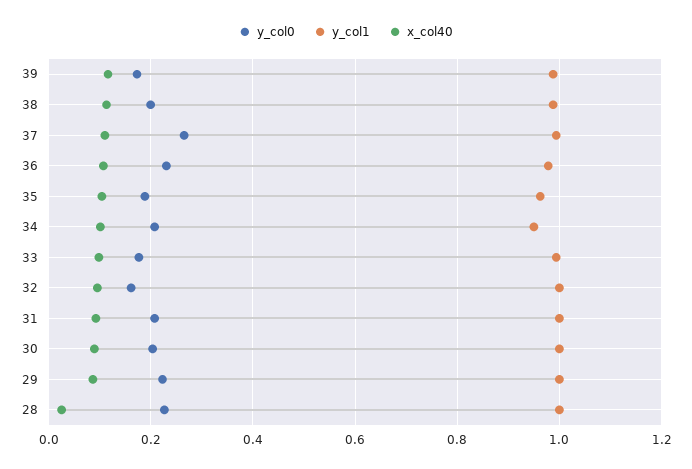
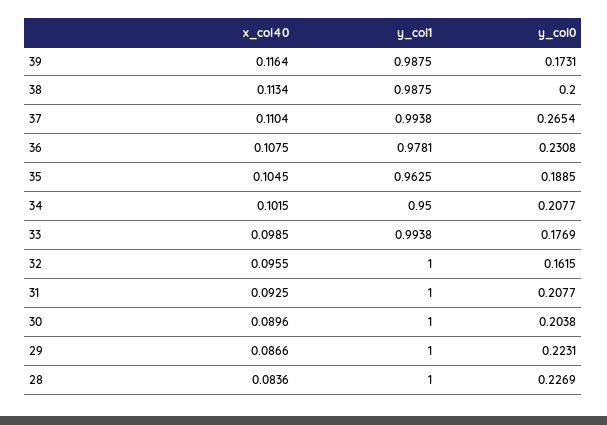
  {
    "y_col0": {
      "39": 0.1731,
      "38": 0.2,
      "37": 0.2654,
      "36": 0.2308,
      "35": 0.1885,
      "34": 0.2077,
      "33": 0.1769,
      "32": 0.1615,
      "31": 0.2077,
      "30": 0.2038,
      "29": 0.2231,
      "28": 0.2269
    },
    "y_col1": {
      "39": 0.9875,
      "38": 0.9875,
      "37": 0.9938,
      "36": 0.9781,
      "35": 0.9625,
      "34": 0.95,
      "33": 0.9938,
      "32": 1,
      "31": 1,
      "30": 1,
      "29": 1,
      "28": 1
    },
    "x_col40": {
      "39": 0.1164,
      "38": 0.1134,
      "37": 0.1104,
      "36": 0.1075,
      "35": 0.1045,
      "34": 0.1015,
      "33": 0.0985,
      "32": 0.0955,
      "31": 0.0925,
      "30": 0.0896,
      "29": 0.0866,
-     "28": 0.02
+     "28": 0.0836
    }
  }

